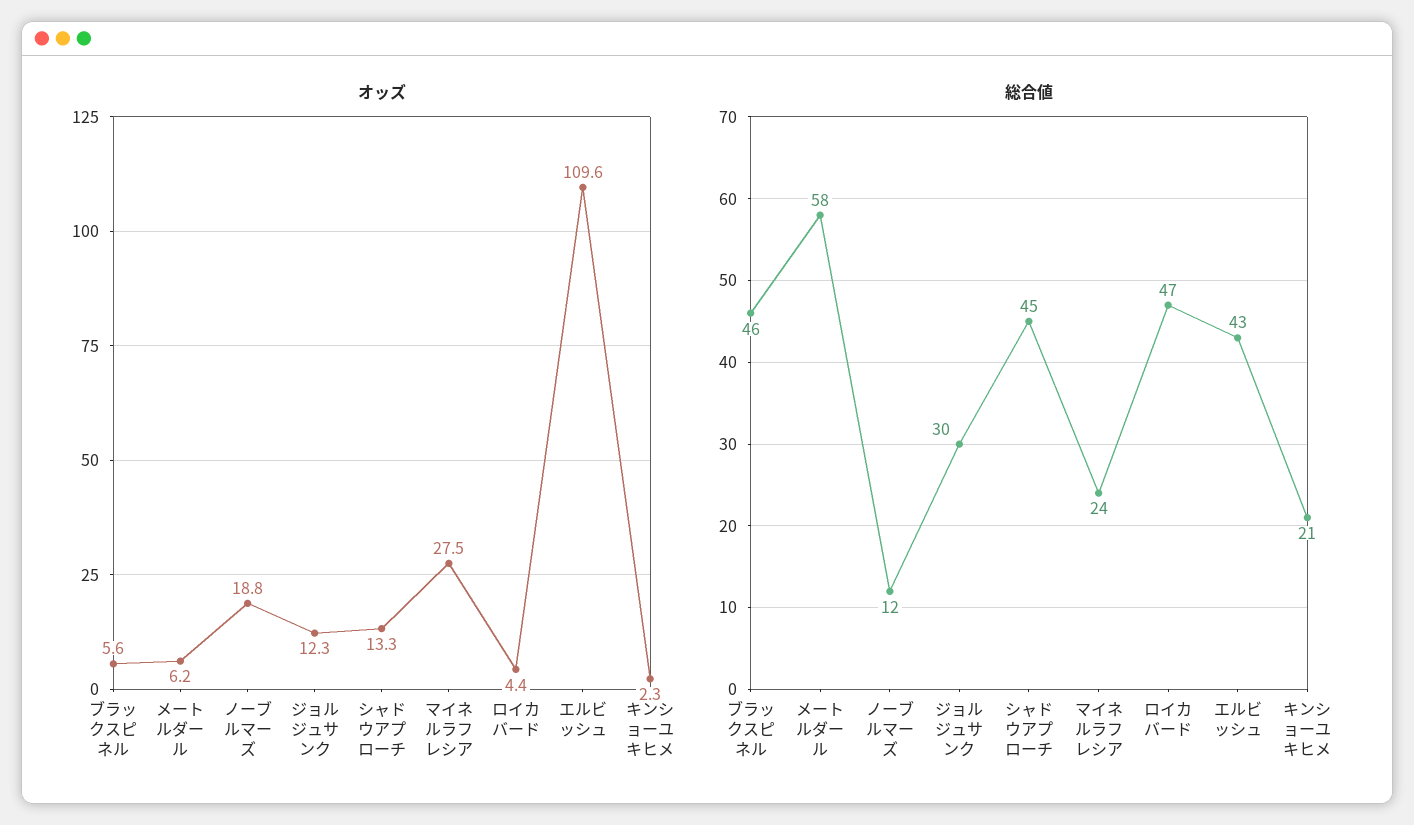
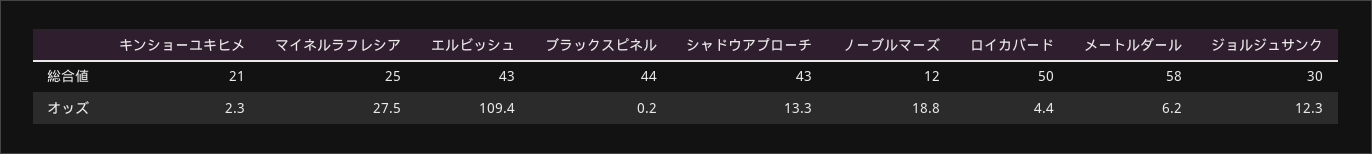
  {
    "オッズ": {
-     "ブラックスピネル": 5.6,
+     "ブラックスピネル": 0.2,
      "メートルダール": 6.2,
      "ノーブルマーズ": 18.8,
      "ジョルジュサンク": 12.3,
      "シャドウアプローチ": 13.3,
      "マイネルラフレシア": 27.5,
      "ロイカバード": 4.4,
-     "エルビッシュ": 109.6,
+     "エルビッシュ": 109.4,
      "キンショーユキヒメ": 2.3
    },
    "総合値": {
-     "ブラックスピネル": 46,
+     "ブラックスピネル": 44,
      "メートルダール": 58,
      "ノーブルマーズ": 12,
      "ジョルジュサンク": 30,
-     "シャドウアプローチ": 45,
+     "シャドウアプローチ": 43,
-     "マイネルラフレシア": 24,
+     "マイネルラフレシア": 25,
-     "ロイカバード": 47,
+     "ロイカバード": 50,
      "エルビッシュ": 43,
      "キンショーユキヒメ": 21
    }
  }

